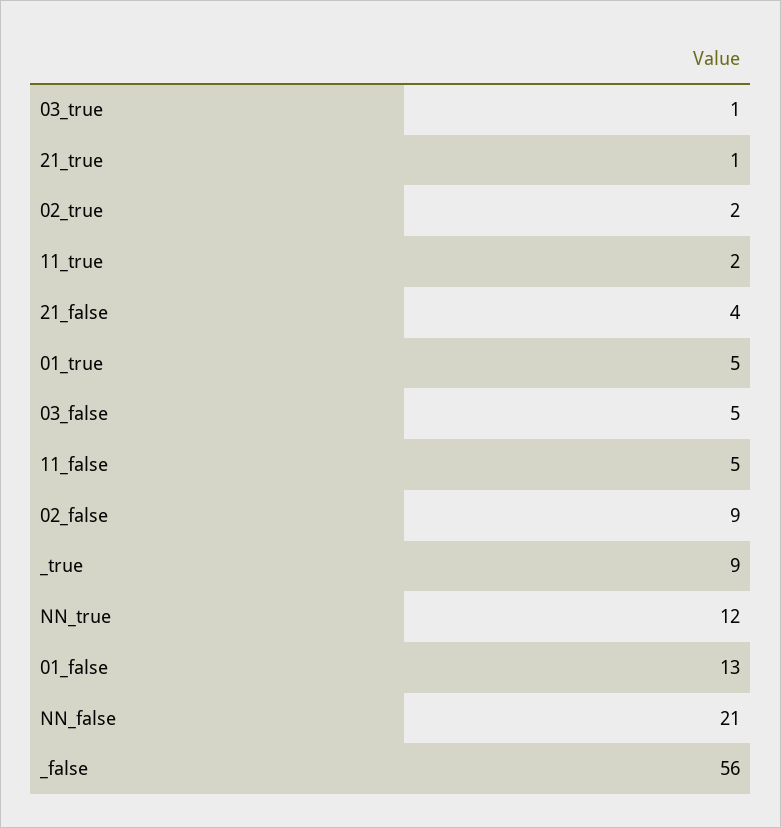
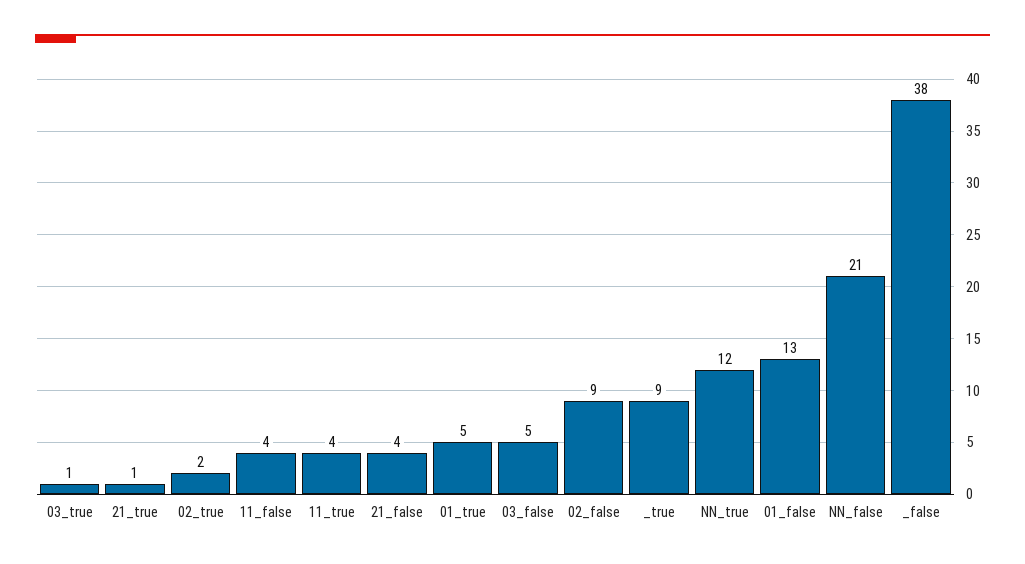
  {
    "03_true": 1,
    "21_true": 1,
    "02_true": 2,
-   "11_true": 2,
+   "11_true": 4,
    "21_false": 4,
    "01_true": 5,
    "03_false": 5,
-   "11_false": 5,
+   "11_false": 4,
    "02_false": 9,
    "_true": 9,
    "NN_true": 12,
    "01_false": 13,
    "NN_false": 21,
-   "_false": 56
+   "_false": 38
  }

